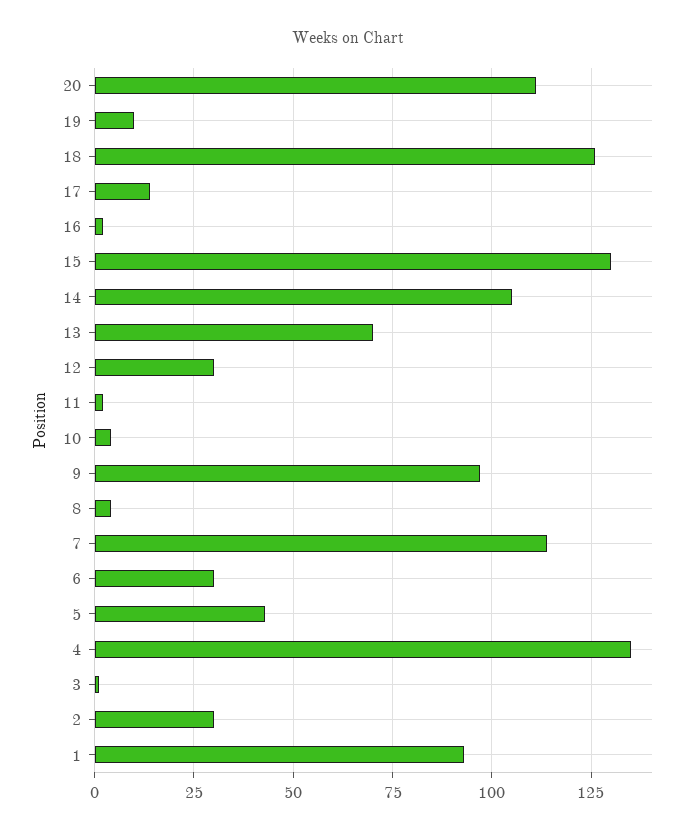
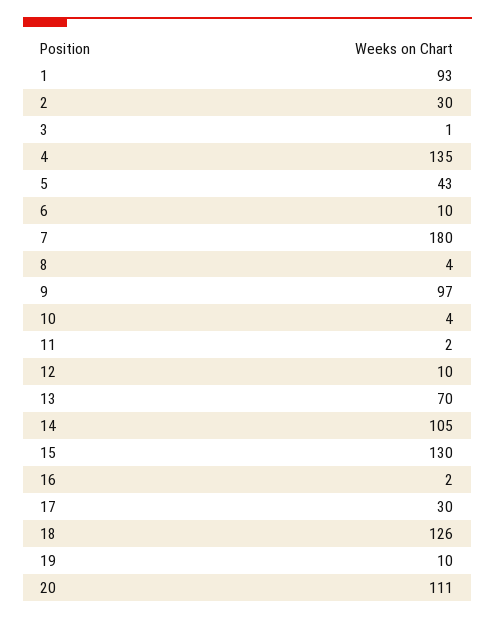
  {
    "20": 111,
    "19": 10,
    "18": 126,
-   "17": 15,
+   "17": 30,
    "16": 2,
    "15": 130,
    "14": 105,
    "13": 70,
-   "12": 30,
+   "12": 10,
    "11": 2,
    "10": 4,
    "9": 97,
    "8": 4,
-   "7": 115,
+   "7": 180,
-   "6": 30,
+   "6": 10,
    "5": 43,
    "4": 135,
    "3": 1,
    "2": 30,
    "1": 93
  }

